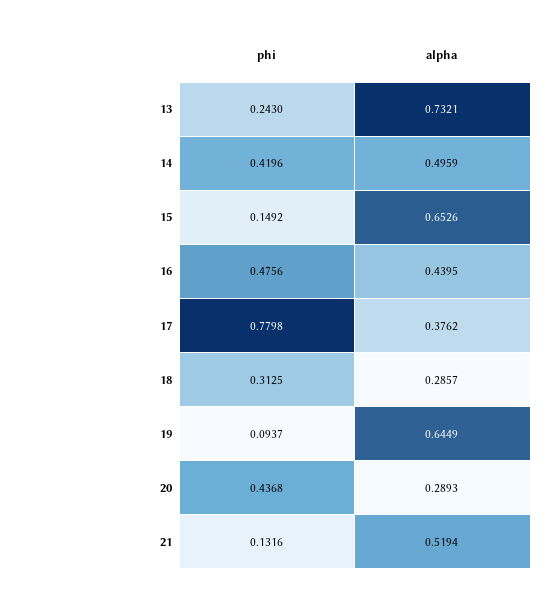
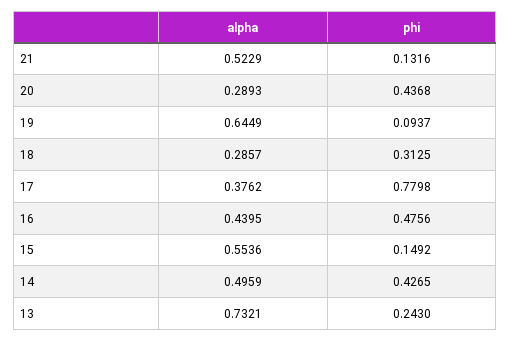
  {
    "phi": {
      "13": 0.243,
-     "14": 0.4196,
+     "14": 0.4265,
      "15": 0.1492,
      "16": 0.4756,
      "17": 0.7798,
      "18": 0.3125,
      "19": 0.0937,
      "20": 0.4368,
      "21": 0.1316
    },
    "alpha": {
      "13": 0.7321,
      "14": 0.4959,
-     "15": 0.6526,
+     "15": 0.5536,
      "16": 0.4395,
      "17": 0.3762,
      "18": 0.2857,
      "19": 0.6449,
      "20": 0.2893,
-     "21": 0.5194
+     "21": 0.5229
    }
  }

